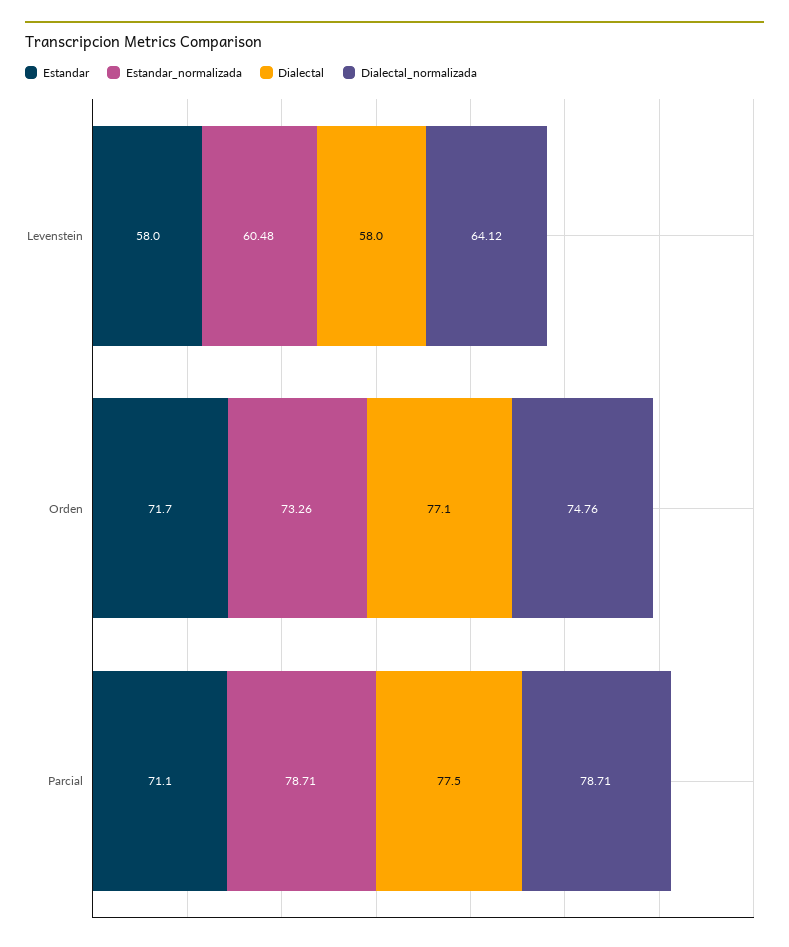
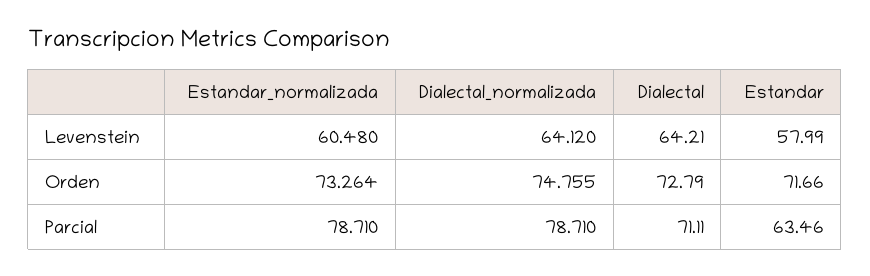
  {
    "Estandar": {
      "Levenstein": 57.99,
      "Orden": 71.66,
-     "Parcial": 71.1
+     "Parcial": 63.46
    },
    "Estandar_normalizada": {
      "Levenstein": 60.48,
      "Orden": 73.264,
      "Parcial": 78.71
    },
    "Dialectal": {
-     "Levenstein": 58,
+     "Levenstein": 64.21,
-     "Orden": 77.1,
+     "Orden": 72.79,
-     "Parcial": 77.5
+     "Parcial": 71.11
    },
    "Dialectal_normalizada": {
      "Levenstein": 64.12,
      "Orden": 74.755,
      "Parcial": 78.71
    }
  }

